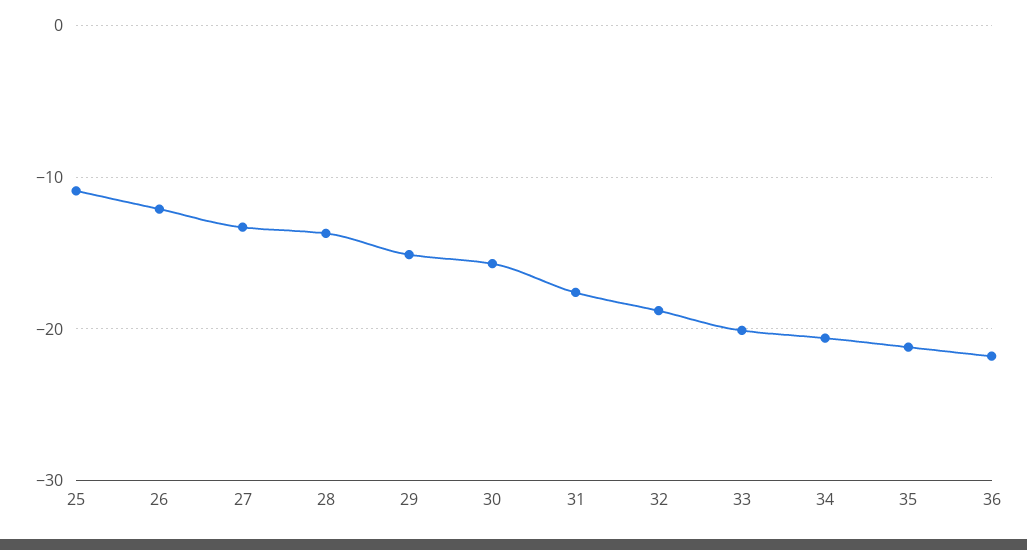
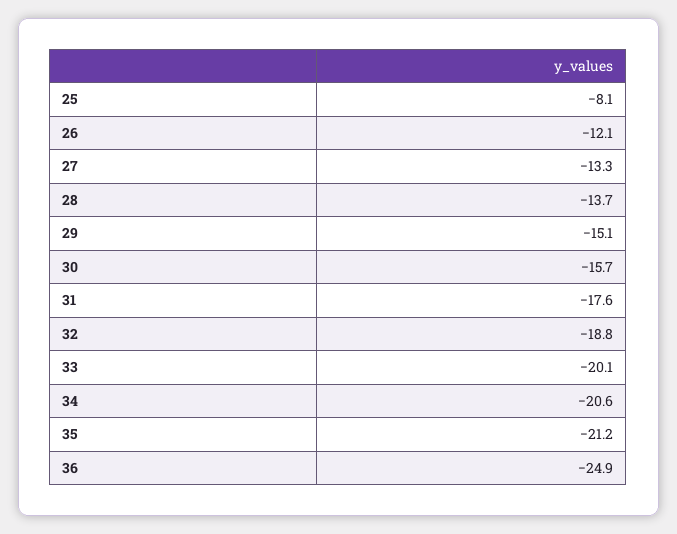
  {
-   "25": -11,
+   "25": -8.1,
    "26": -12.1,
    "27": -13.3,
    "28": -13.7,
    "29": -15.1,
    "30": -15.7,
    "31": -17.6,
    "32": -18.8,
    "33": -20.1,
    "34": -20.6,
    "35": -21.2,
-   "36": -22
+   "36": -24.9
  }

